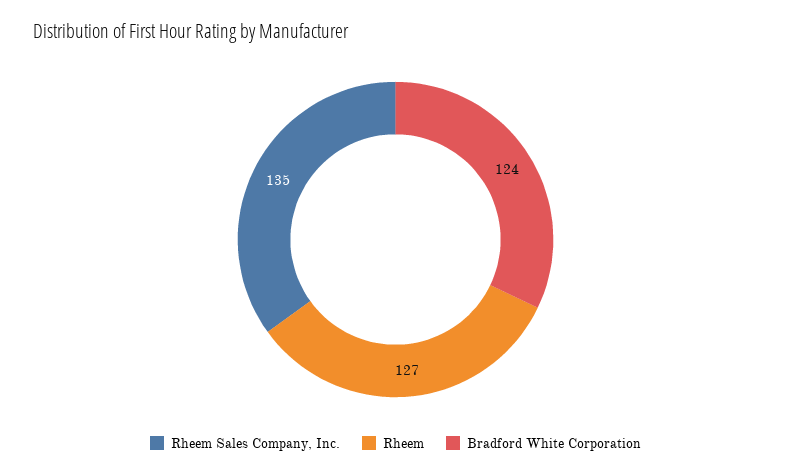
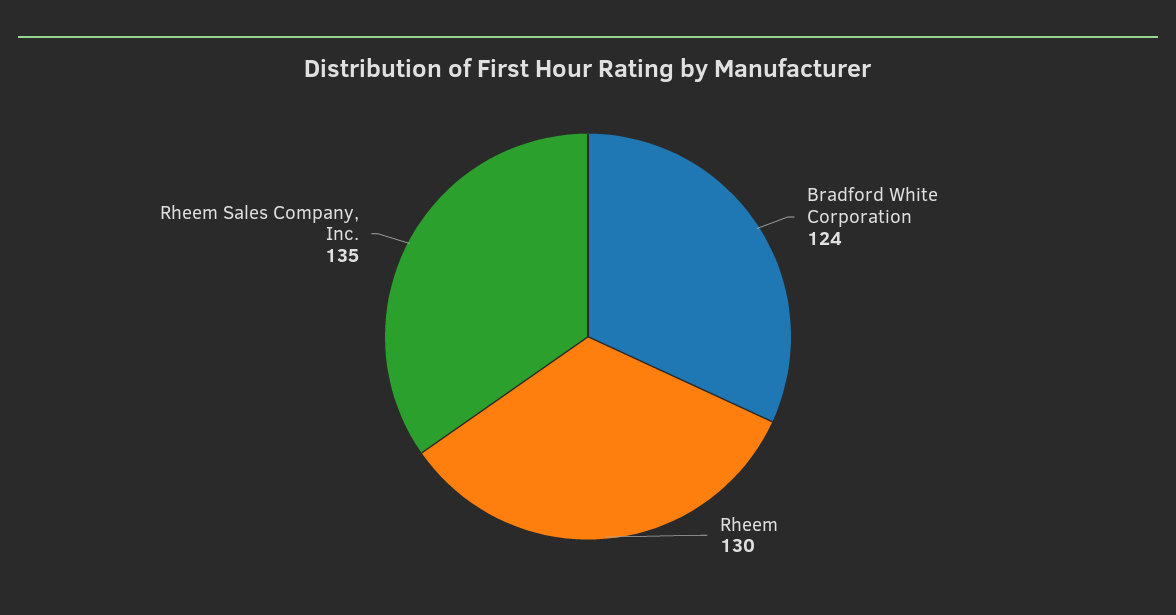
  {
    "Rheem Sales Company, Inc.": 135,
-   "Rheem": 127,
+   "Rheem": 130,
    "Bradford White Corporation": 124
  }

